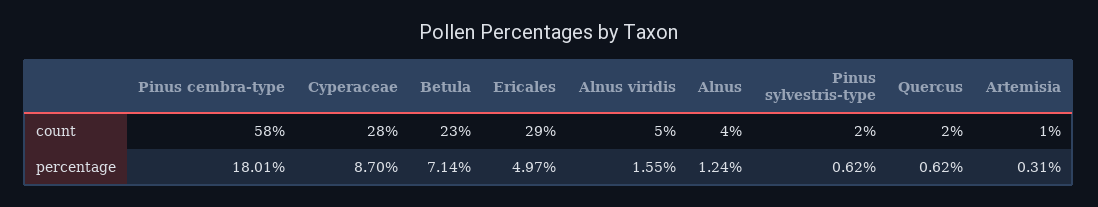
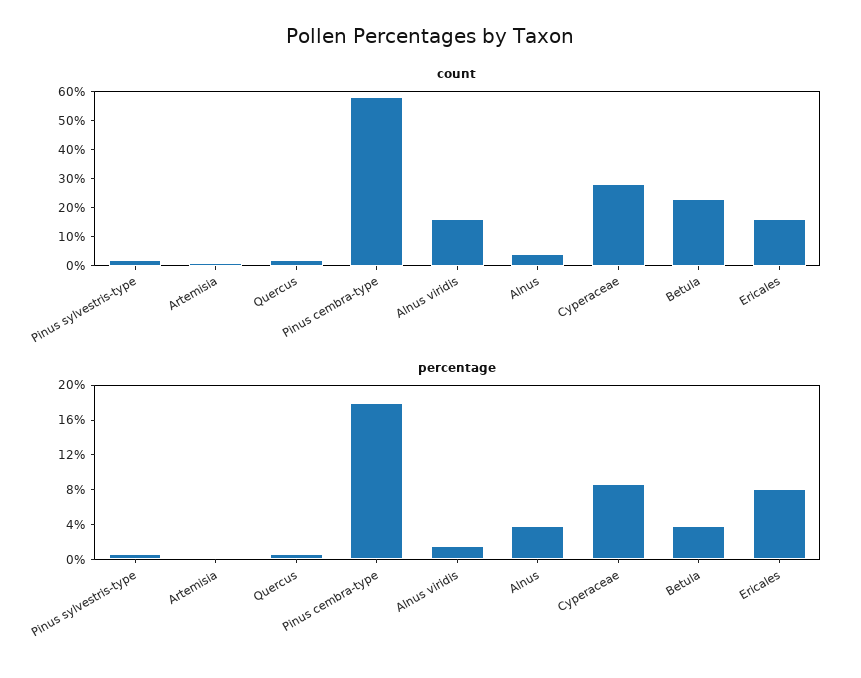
  {
    "count": {
      "Pinus cembra-type": 58,
      "Cyperaceae": 28,
      "Betula": 23,
-     "Ericales": 29,
+     "Ericales": 15,
-     "Alnus viridis": 5,
+     "Alnus viridis": 15,
      "Alnus": 4,
      "Pinus sylvestris-type": 2,
      "Quercus": 2,
      "Artemisia": 1
    },
    "percentage": {
      "Pinus cembra-type": 18.01,
      "Cyperaceae": 8.7,
-     "Betula": 7.14,
+     "Betula": 4,
-     "Ericales": 4.97,
+     "Ericales": 8,
      "Alnus viridis": 1.55,
-     "Alnus": 1.24,
+     "Alnus": 4,
      "Pinus sylvestris-type": 0.62,
      "Quercus": 0.62,
      "Artemisia": 0.31
    }
  }

